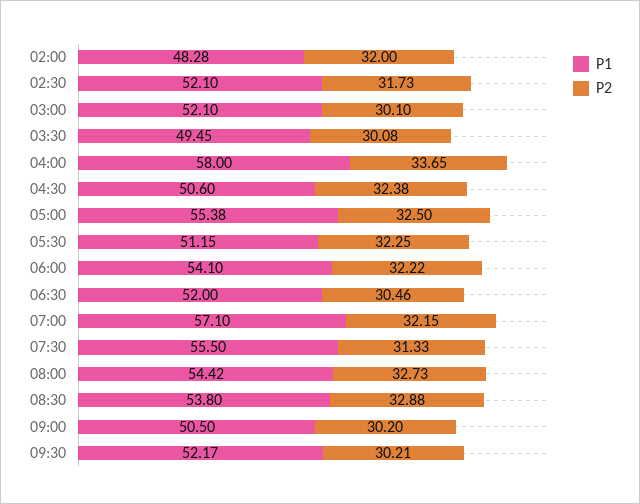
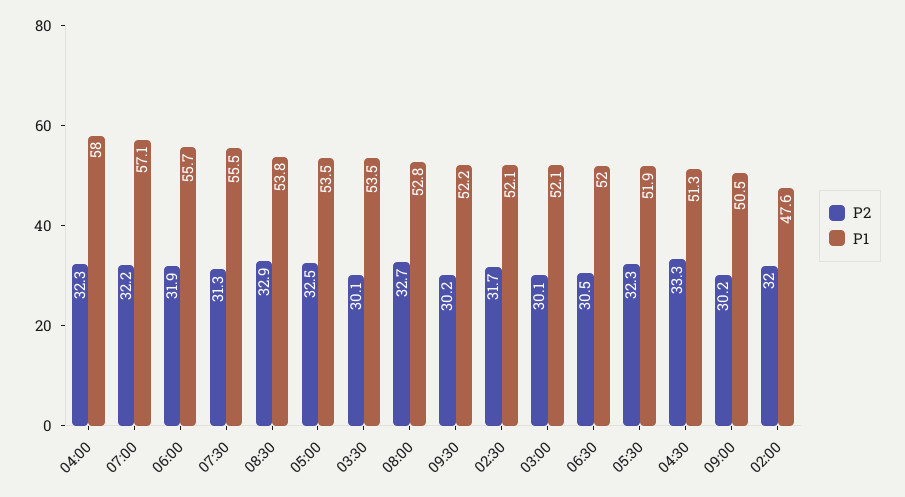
  {
    "P1": {
-     "02:00": 48.28,
+     "02:00": 47.6,
      "02:30": 52.1,
      "03:00": 52.1,
-     "03:30": 49.45,
+     "03:30": 53.5,
      "04:00": 58,
-     "04:30": 50.6,
+     "04:30": 51.3,
-     "05:00": 55.38,
+     "05:00": 53.5,
-     "05:30": 51.15,
+     "05:30": 51.9,
-     "06:00": 54.1,
+     "06:00": 55.7,
      "06:30": 52,
      "07:00": 57.1,
      "07:30": 55.5,
-     "08:00": 54.42,
+     "08:00": 52.8,
      "08:30": 53.8,
      "09:00": 50.5,
      "09:30": 52.17
    },
    "P2": {
      "02:00": 32,
      "02:30": 31.73,
      "03:00": 30.1,
      "03:30": 30.08,
-     "04:00": 33.65,
+     "04:00": 32.3,
-     "04:30": 32.38,
+     "04:30": 33.3,
      "05:00": 32.5,
      "05:30": 32.25,
-     "06:00": 32.22,
+     "06:00": 31.9,
      "06:30": 30.46,
      "07:00": 32.15,
      "07:30": 31.33,
      "08:00": 32.73,
      "08:30": 32.88,
      "09:00": 30.2,
      "09:30": 30.21
    }
  }

